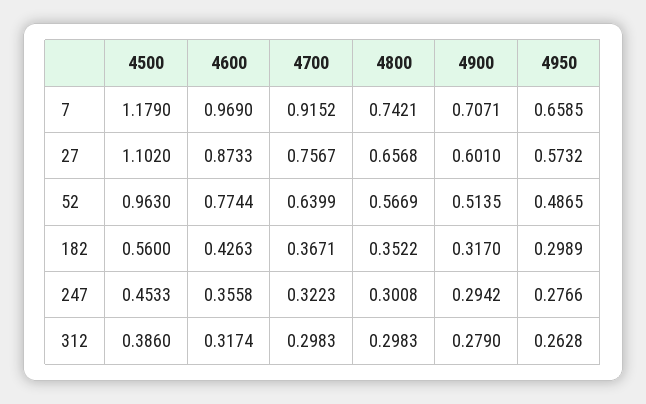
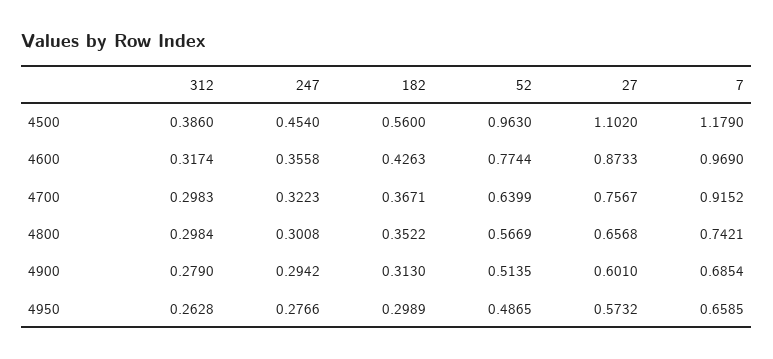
  {
    "4500": {
      "7": 1.179,
      "27": 1.102,
      "52": 0.963,
      "182": 0.56,
-     "247": 0.4533,
+     "247": 0.454,
      "312": 0.386
    },
    "4600": {
      "7": 0.969,
      "27": 0.8733,
      "52": 0.7744,
      "182": 0.4263,
      "247": 0.3558,
      "312": 0.3174
    },
    "4700": {
      "7": 0.9152,
      "27": 0.7567,
      "52": 0.6399,
      "182": 0.3671,
      "247": 0.3223,
      "312": 0.2983
    },
    "4800": {
      "7": 0.7421,
      "27": 0.6568,
      "52": 0.5669,
      "182": 0.3522,
      "247": 0.3008,
-     "312": 0.2983
+     "312": 0.2984
    },
    "4900": {
-     "7": 0.7071,
+     "7": 0.6854,
      "27": 0.601,
      "52": 0.5135,
-     "182": 0.317,
+     "182": 0.313,
      "247": 0.2942,
      "312": 0.279
    },
    "4950": {
      "7": 0.6585,
      "27": 0.5732,
      "52": 0.4865,
      "182": 0.2989,
      "247": 0.2766,
      "312": 0.2628
    }
  }

